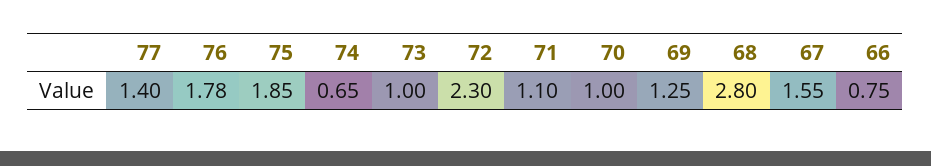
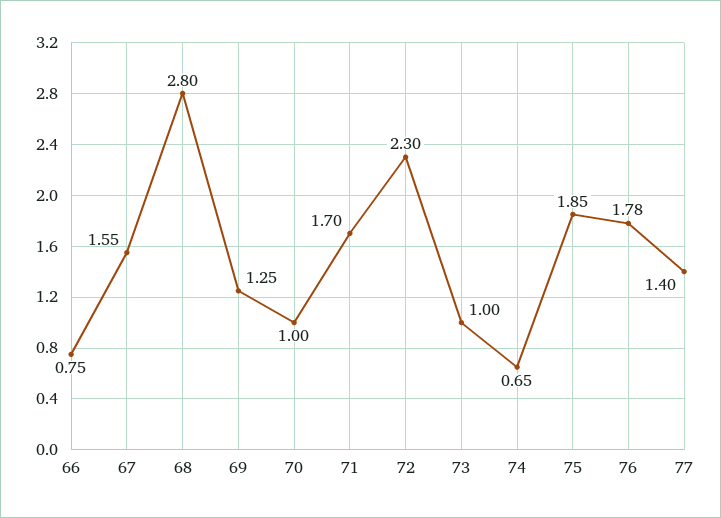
  {
    "77": 1.4,
    "76": 1.78,
    "75": 1.85,
    "74": 0.65,
    "73": 1,
    "72": 2.3,
-   "71": 1.1,
+   "71": 1.7,
    "70": 1,
    "69": 1.25,
    "68": 2.8,
    "67": 1.55,
    "66": 0.75
  }

